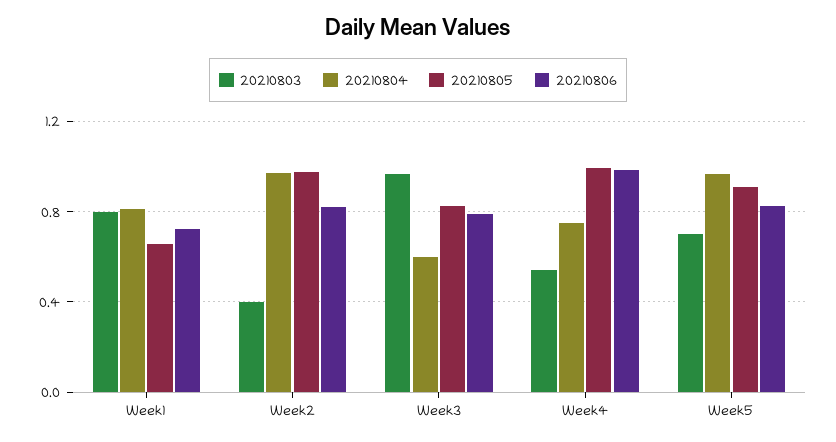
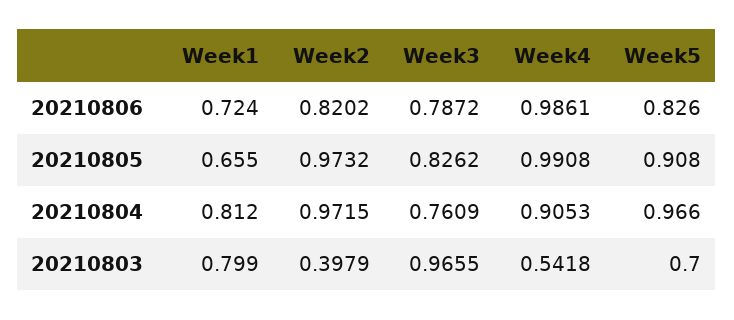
  {
    "20210803": {
      "Week1": 0.799,
      "Week2": 0.3979,
      "Week3": 0.9655,
      "Week4": 0.5418,
      "Week5": 0.7
    },
    "20210804": {
      "Week1": 0.812,
      "Week2": 0.9715,
-     "Week3": 0.6,
+     "Week3": 0.7609,
-     "Week4": 0.75,
+     "Week4": 0.9053,
      "Week5": 0.966
    },
    "20210805": {
      "Week1": 0.655,
      "Week2": 0.9732,
      "Week3": 0.8262,
      "Week4": 0.9908,
      "Week5": 0.908
    },
    "20210806": {
      "Week1": 0.724,
      "Week2": 0.8202,
      "Week3": 0.7872,
      "Week4": 0.9861,
      "Week5": 0.826
    }
  }

